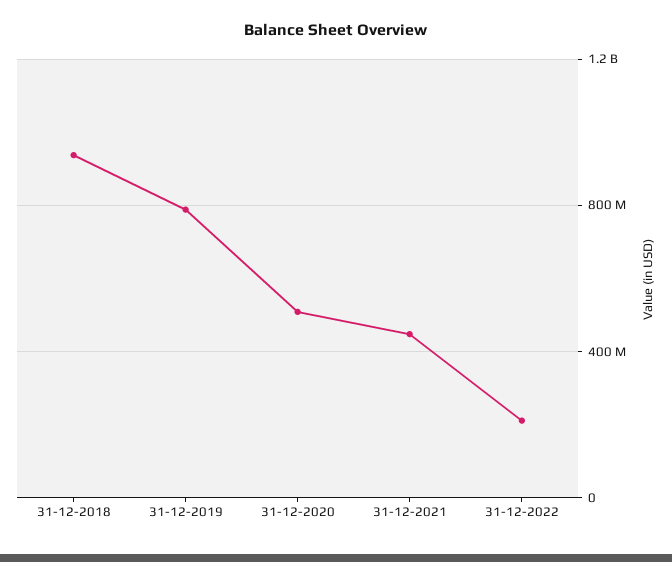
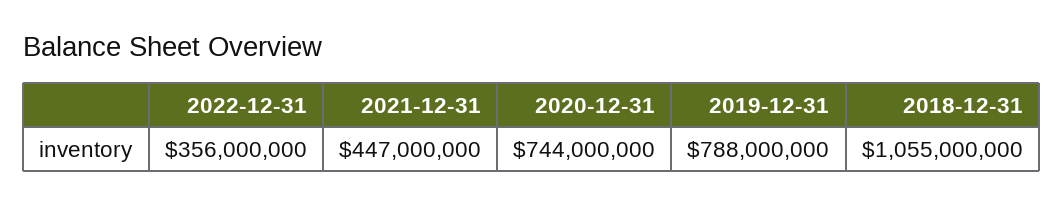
  {
-   "31-12-2018": 950000000,
+   "31-12-2018": 1055000000,
    "31-12-2019": 788000000,
-   "31-12-2020": 500000000,
+   "31-12-2020": 744000000,
    "31-12-2021": 447000000,
-   "31-12-2022": 200000000
+   "31-12-2022": 356000000
  }

